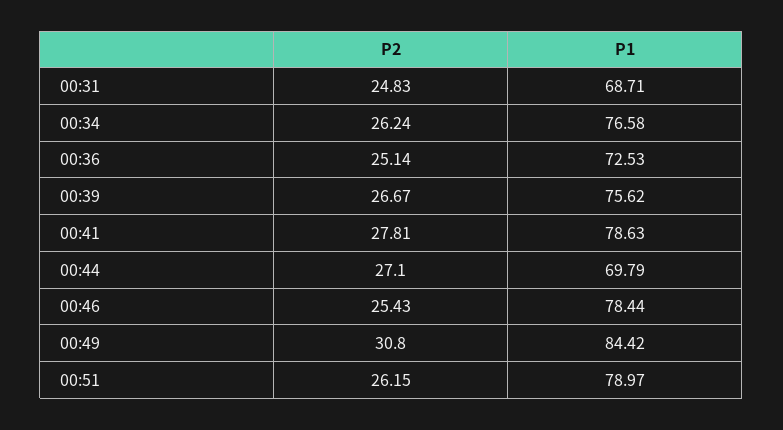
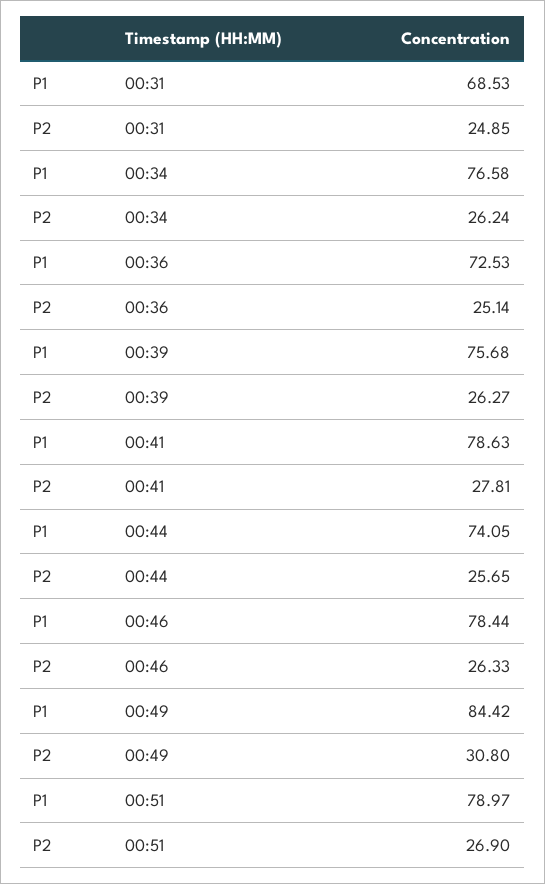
  {
    "P2": {
-     "00:31": 24.83,
+     "00:31": 24.85,
      "00:34": 26.24,
      "00:36": 25.14,
-     "00:39": 26.67,
+     "00:39": 26.27,
      "00:41": 27.81,
-     "00:44": 27.1,
+     "00:44": 25.65,
-     "00:46": 25.43,
+     "00:46": 26.33,
      "00:49": 30.8,
-     "00:51": 26.15
+     "00:51": 26.9
    },
    "P1": {
-     "00:31": 68.71,
+     "00:31": 68.53,
      "00:34": 76.58,
      "00:36": 72.53,
-     "00:39": 75.62,
+     "00:39": 75.68,
      "00:41": 78.63,
-     "00:44": 69.79,
+     "00:44": 74.05,
      "00:46": 78.44,
      "00:49": 84.42,
      "00:51": 78.97
    }
  }

